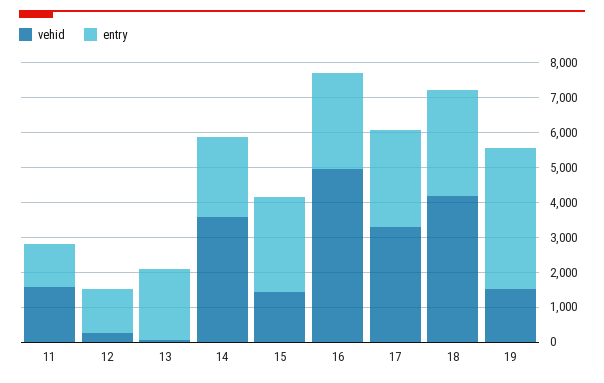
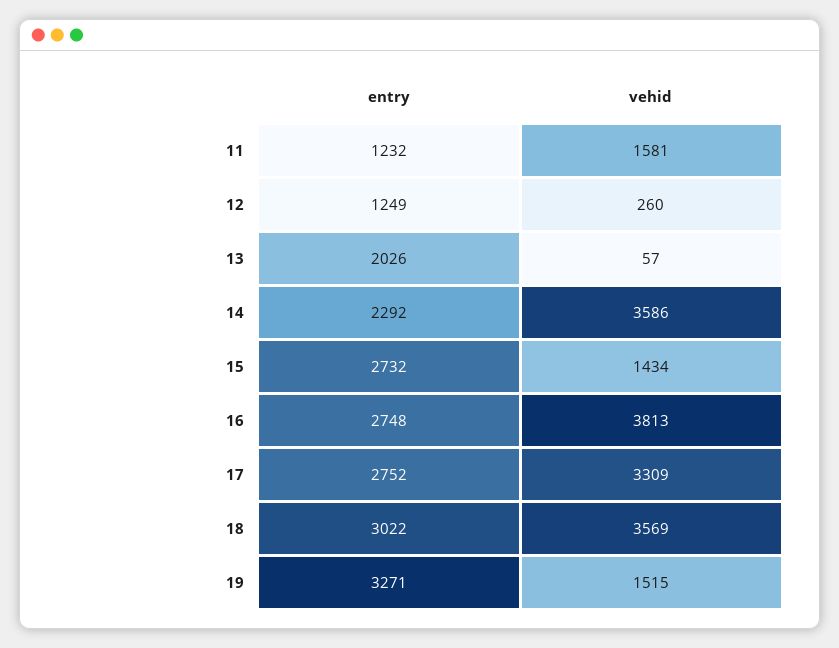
  {
    "vehid": {
      "11": 1581,
      "12": 260,
      "13": 57,
      "14": 3586,
      "15": 1434,
-     "16": 5000,
+     "16": 3813,
      "17": 3309,
-     "18": 4250,
+     "18": 3569,
      "19": 1515
    },
    "entry": {
      "11": 1232,
      "12": 1249,
      "13": 2026,
      "14": 2292,
      "15": 2732,
      "16": 2748,
      "17": 2752,
      "18": 3022,
-     "19": 4000
+     "19": 3271
    }
  }

